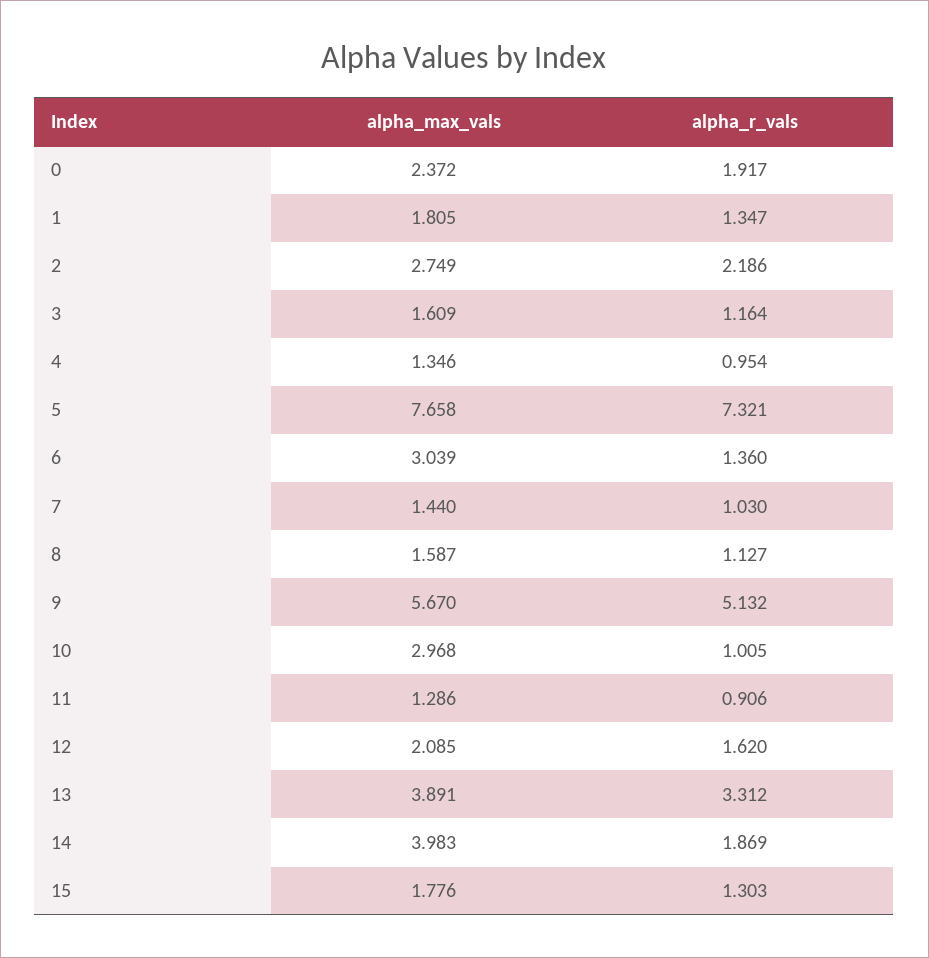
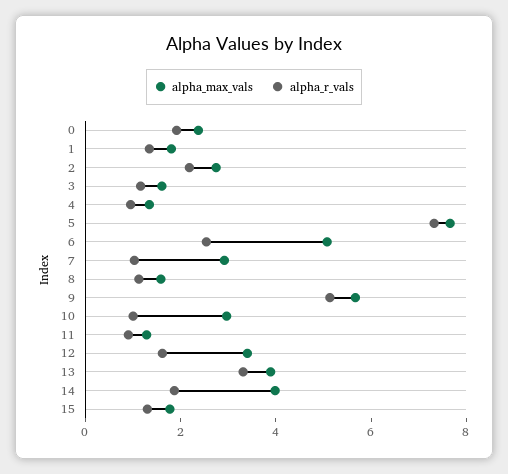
  {
    "alpha_max_vals": {
      "0": 2.372,
      "1": 1.805,
      "2": 2.749,
      "3": 1.609,
      "4": 1.346,
      "5": 7.658,
-     "6": 3.039,
+     "6": 5,
-     "7": 1.44,
+     "7": 3,
      "8": 1.587,
      "9": 5.67,
      "10": 2.968,
      "11": 1.286,
-     "12": 2.085,
+     "12": 3.5,
      "13": 3.891,
      "14": 3.983,
      "15": 1.776
    },
    "alpha_r_vals": {
      "0": 1.917,
      "1": 1.347,
      "2": 2.186,
      "3": 1.164,
      "4": 0.954,
      "5": 7.321,
-     "6": 1.36,
+     "6": 2.5,
      "7": 1.03,
      "8": 1.127,
      "9": 5.132,
      "10": 1.005,
      "11": 0.906,
      "12": 1.62,
      "13": 3.312,
      "14": 1.869,
      "15": 1.303
    }
  }

